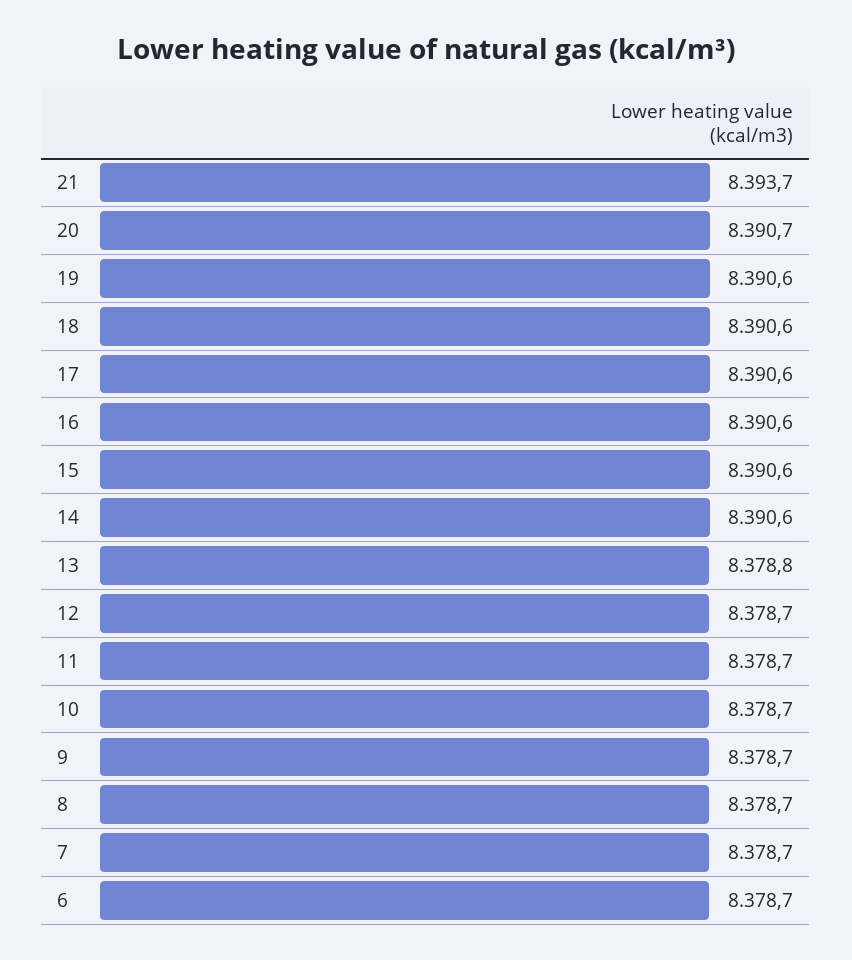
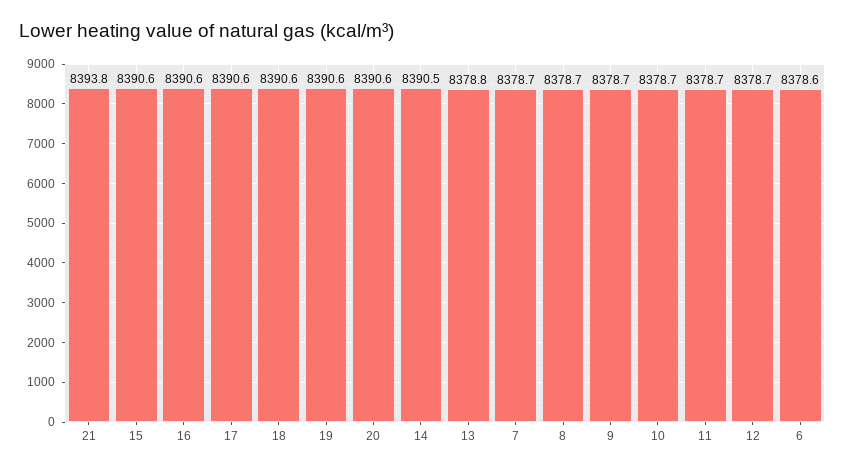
  {
-   "21": 8393.7,
+   "21": 8393.8,
-   "20": 8390.7,
+   "20": 8390.6,
    "19": 8390.6,
    "18": 8390.6,
    "17": 8390.6,
    "16": 8390.6,
    "15": 8390.6,
-   "14": 8390.6,
+   "14": 8390.5,
    "13": 8378.8,
    "12": 8378.7,
    "11": 8378.7,
    "10": 8378.7,
    "9": 8378.7,
    "8": 8378.7,
    "7": 8378.7,
-   "6": 8378.7
+   "6": 8378.6
  }

